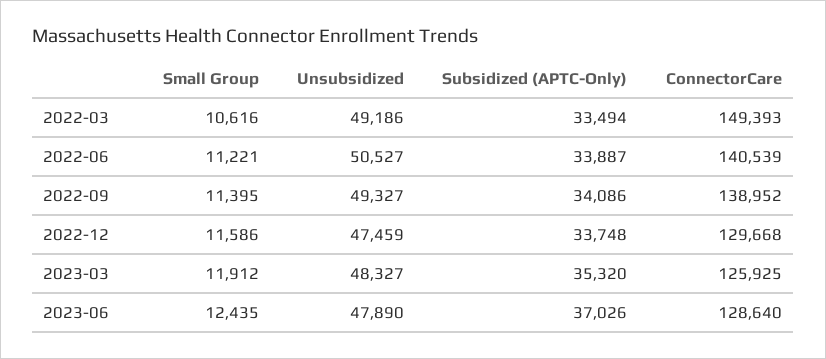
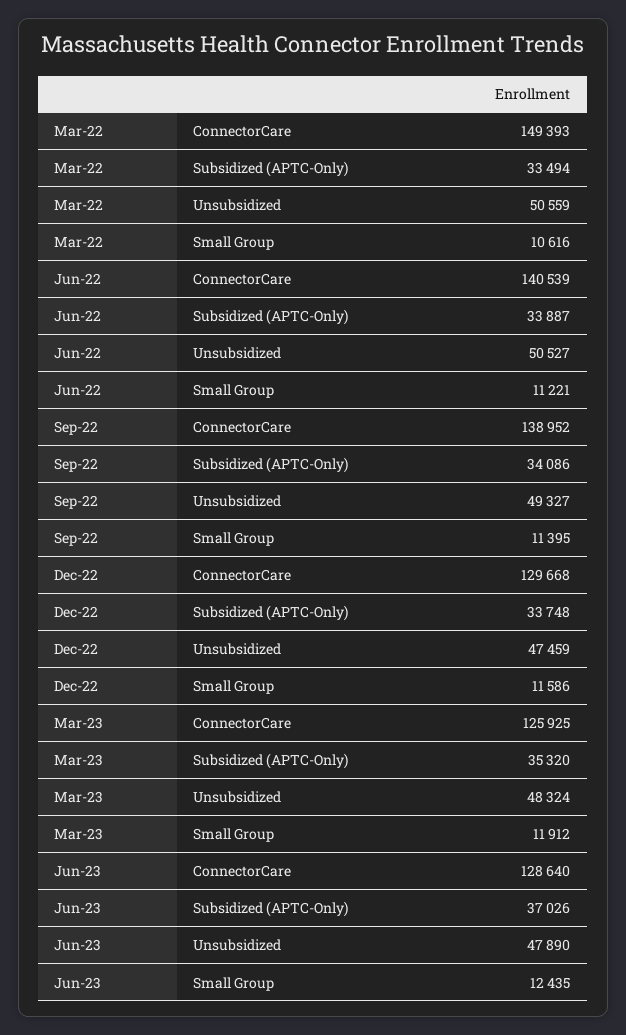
  {
    "Small Group": {
      "2022-03": 10616,
      "2022-06": 11221,
      "2022-09": 11395,
      "2022-12": 11586,
      "2023-03": 11912,
      "2023-06": 12435
    },
    "Unsubsidized": {
-     "2022-03": 49186,
+     "2022-03": 50559,
      "2022-06": 50527,
      "2022-09": 49327,
      "2022-12": 47459,
-     "2023-03": 48327,
+     "2023-03": 48324,
      "2023-06": 47890
    },
    "Subsidized (APTC-Only)": {
      "2022-03": 33494,
      "2022-06": 33887,
      "2022-09": 34086,
      "2022-12": 33748,
      "2023-03": 35320,
      "2023-06": 37026
    },
    "ConnectorCare": {
      "2022-03": 149393,
      "2022-06": 140539,
      "2022-09": 138952,
      "2022-12": 129668,
      "2023-03": 125925,
      "2023-06": 128640
    }
  }

